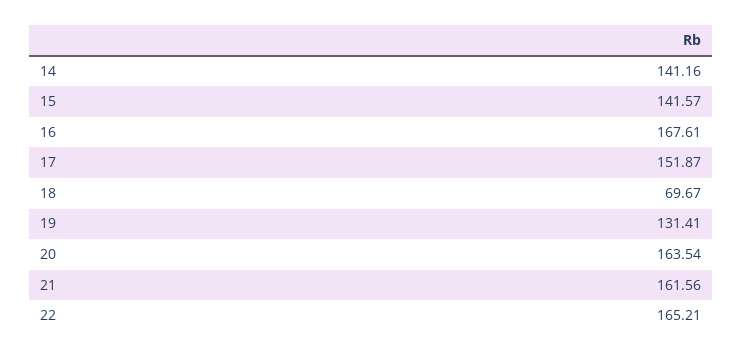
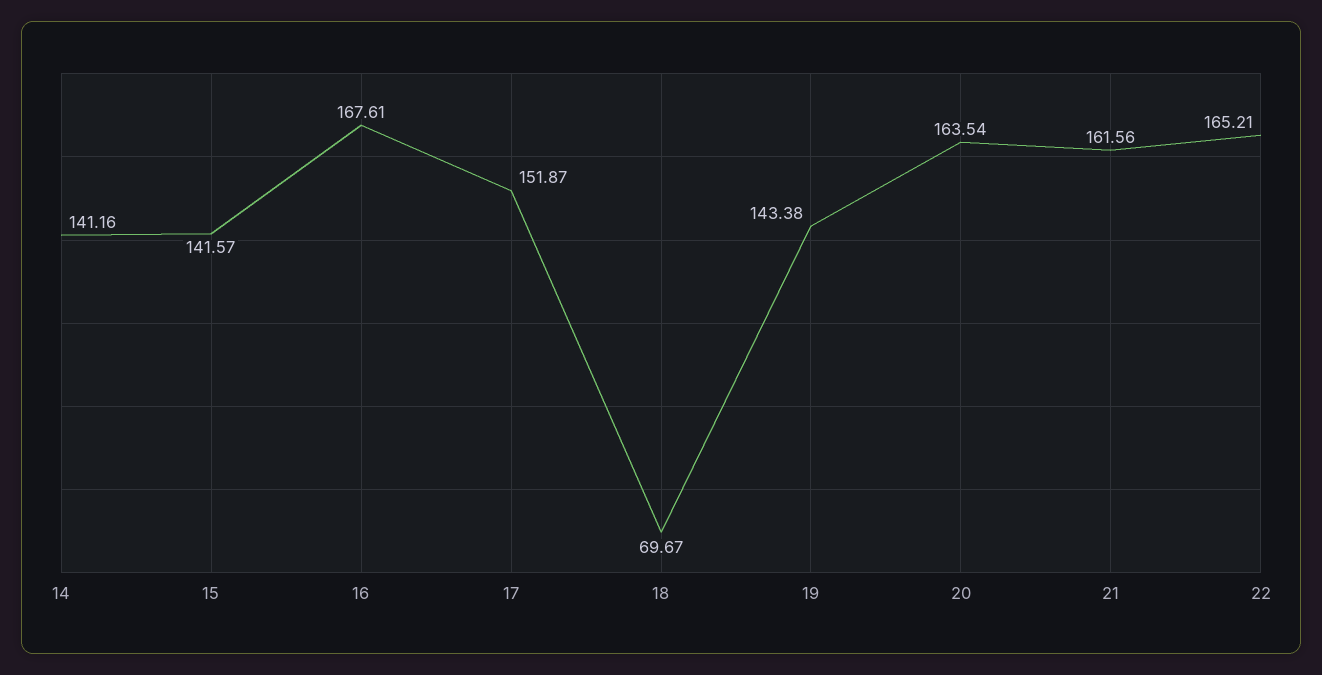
  {
    "14": 141.16,
    "15": 141.57,
    "16": 167.61,
    "17": 151.87,
    "18": 69.67,
-   "19": 131.41,
+   "19": 143.38,
    "20": 163.54,
    "21": 161.56,
    "22": 165.21
  }

